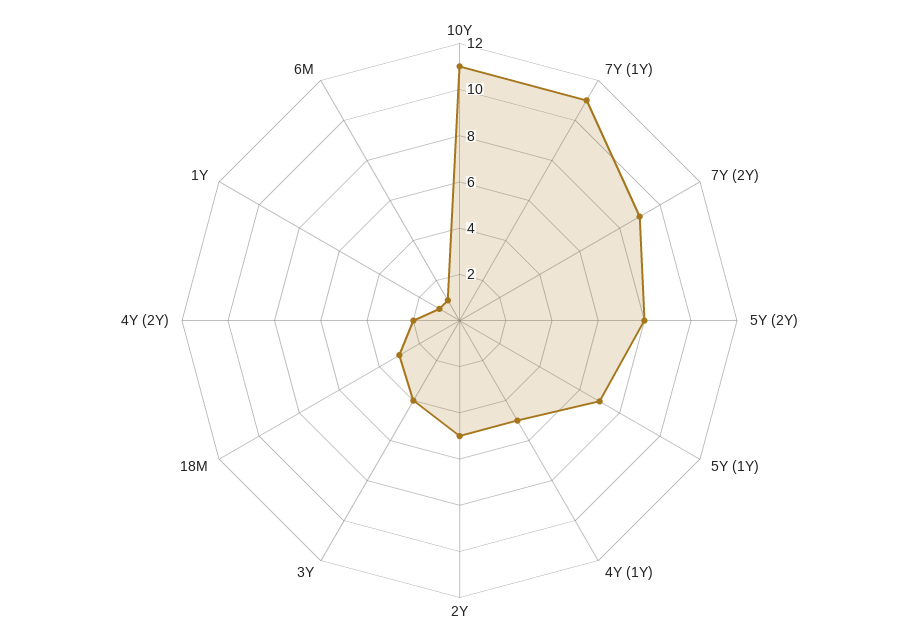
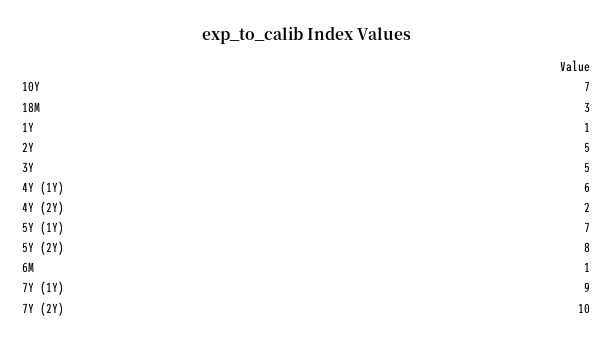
  {
-   "10Y": 11,
+   "10Y": 7,
-   "7Y (1Y)": 11,
+   "7Y (1Y)": 9,
-   "7Y (2Y)": 9,
+   "7Y (2Y)": 10,
    "5Y (2Y)": 8,
    "5Y (1Y)": 7,
-   "4Y (1Y)": 5,
+   "4Y (1Y)": 6,
    "2Y": 5,
-   "3Y": 4,
+   "3Y": 5,
    "18M": 3,
    "4Y (2Y)": 2,
    "1Y": 1,
    "6M": 1
  }

